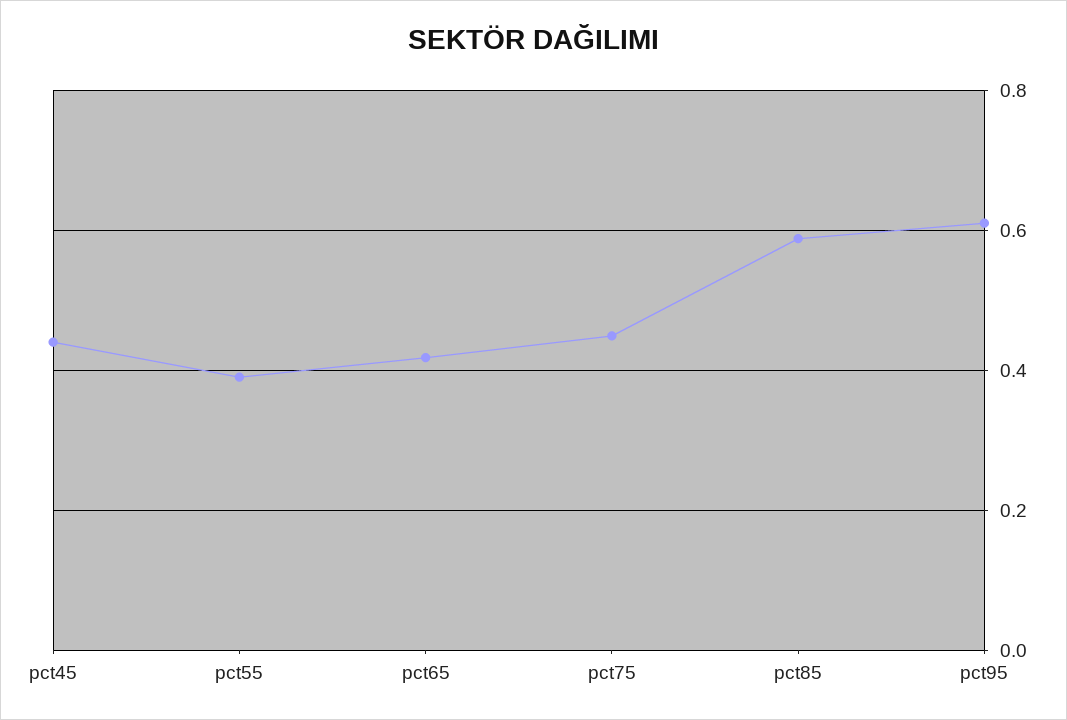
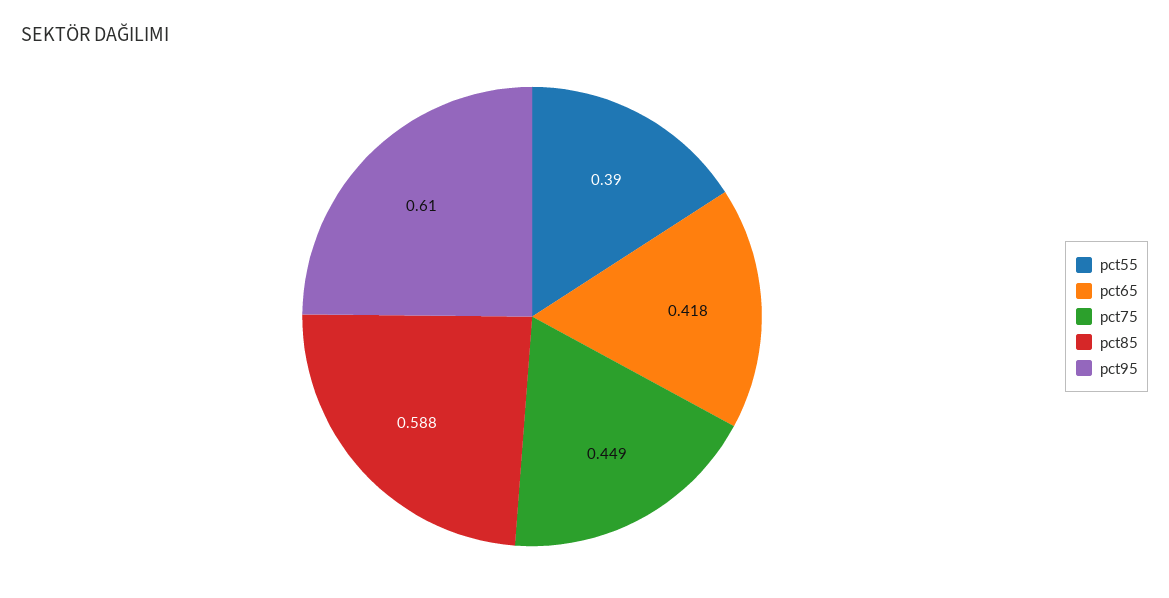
  {
-   "pct45": 0.44,
    "pct55": 0.39,
    "pct65": 0.418,
    "pct75": 0.449,
    "pct85": 0.588,
    "pct95": 0.61
  }

